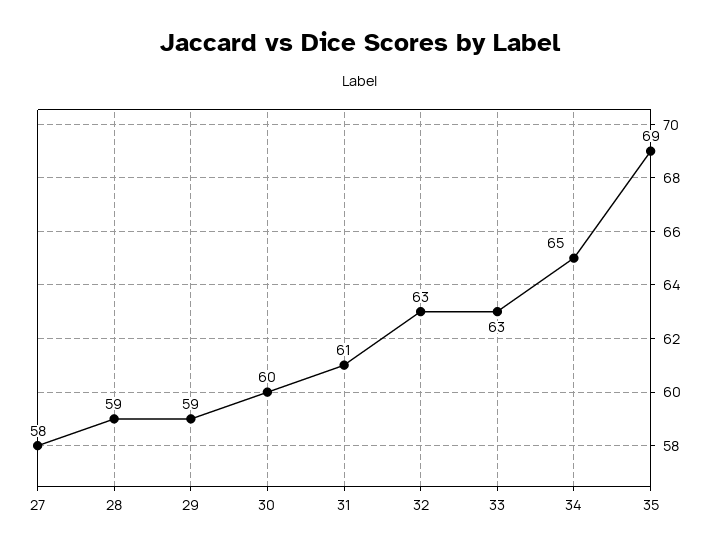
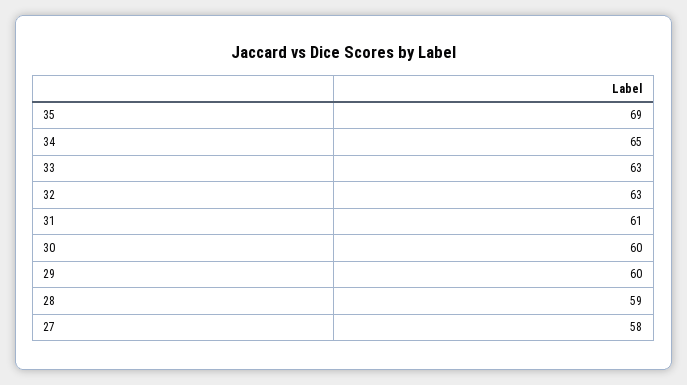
  {
    "27": 58,
    "28": 59,
-   "29": 59,
+   "29": 60,
    "30": 60,
    "31": 61,
    "32": 63,
    "33": 63,
    "34": 65,
    "35": 69
  }

